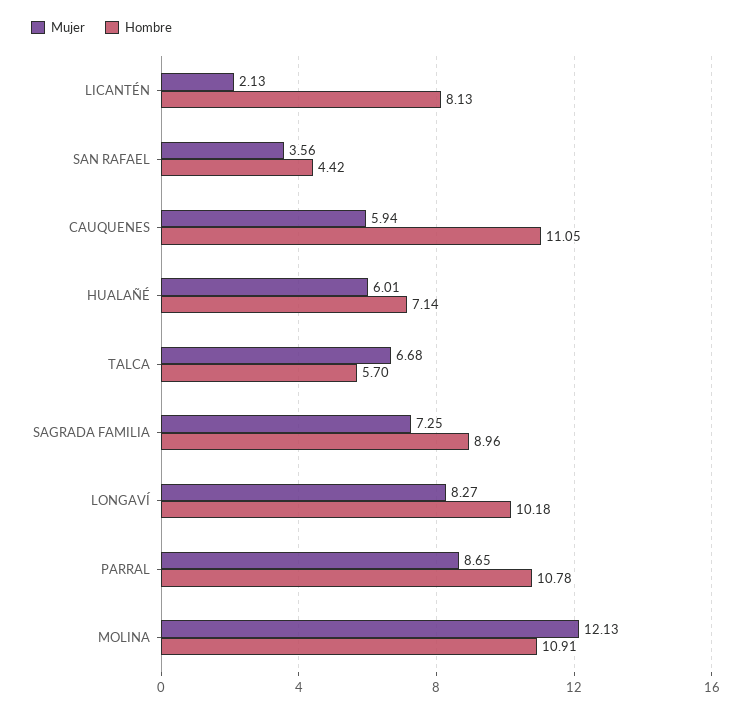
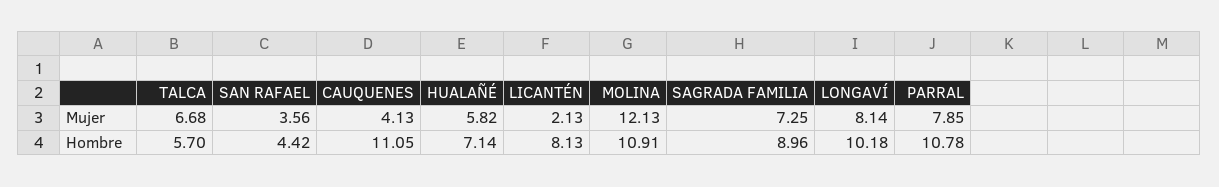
  {
    "Mujer": {
      "LICANTÉN": 2.13,
      "SAN RAFAEL": 3.56,
-     "CAUQUENES": 5.94,
+     "CAUQUENES": 4.13,
-     "HUALAÑÉ": 6.01,
+     "HUALAÑÉ": 5.82,
      "TALCA": 6.68,
      "SAGRADA FAMILIA": 7.25,
-     "LONGAVÍ": 8.27,
+     "LONGAVÍ": 8.14,
-     "PARRAL": 8.65,
+     "PARRAL": 7.85,
      "MOLINA": 12.13
    },
    "Hombre": {
      "LICANTÉN": 8.13,
      "SAN RAFAEL": 4.42,
      "CAUQUENES": 11.05,
      "HUALAÑÉ": 7.14,
      "TALCA": 5.7,
      "SAGRADA FAMILIA": 8.96,
      "LONGAVÍ": 10.18,
      "PARRAL": 10.78,
      "MOLINA": 10.91
    }
  }

